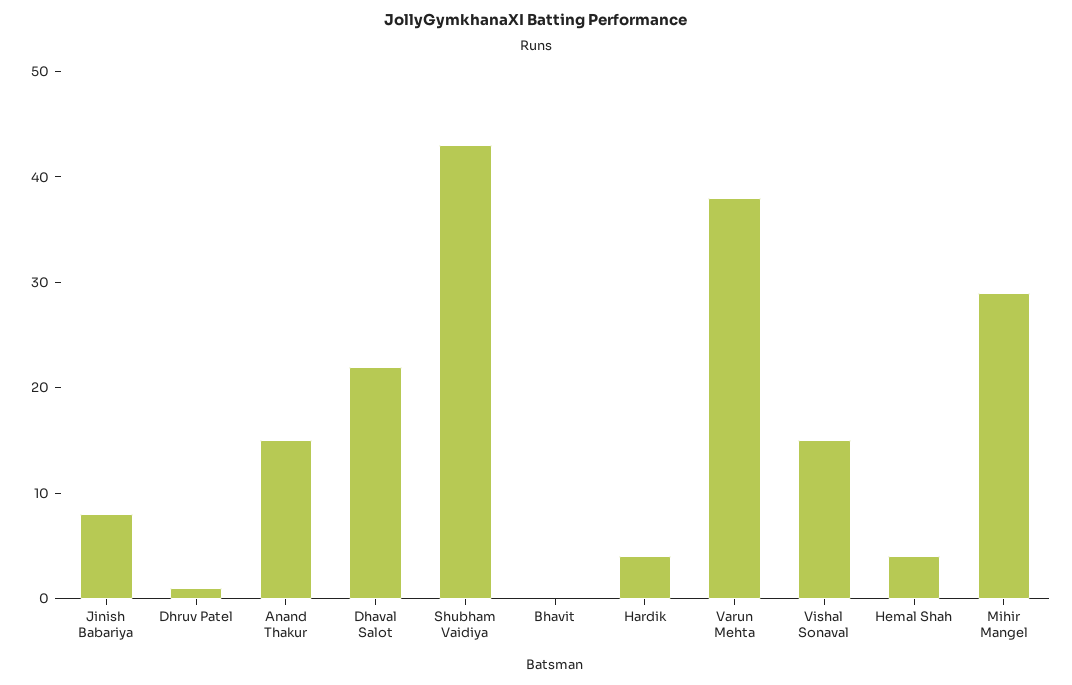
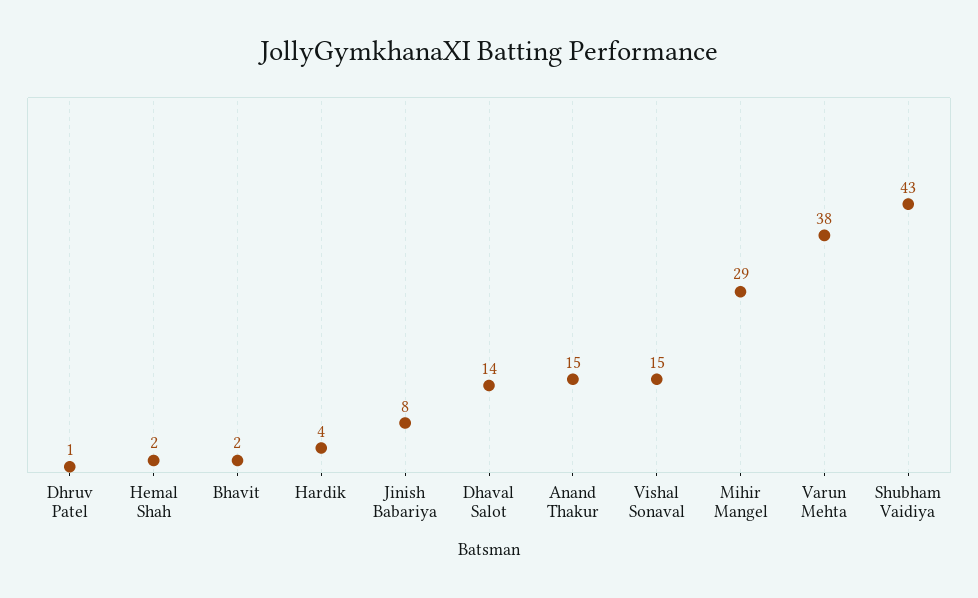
  {
    "Jinish Babariya": 8,
    "Dhruv Patel": 1,
    "Anand Thakur": 15,
-   "Dhaval Salot": 22,
+   "Dhaval Salot": 14,
    "Shubham Vaidiya": 43,
-   "Bhavit": 0,
+   "Bhavit": 2,
    "Hardik": 4,
    "Varun Mehta": 38,
    "Vishal Sonaval": 15,
-   "Hemal Shah": 4,
+   "Hemal Shah": 2,
    "Mihir Mangel": 29
  }

